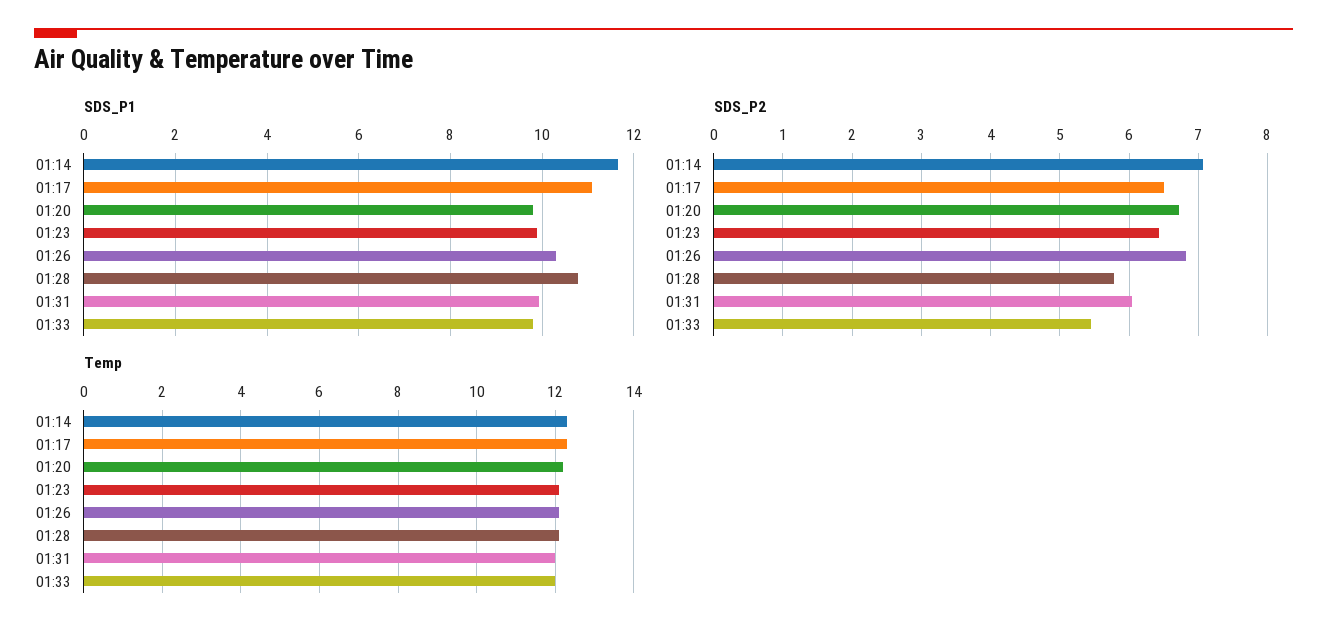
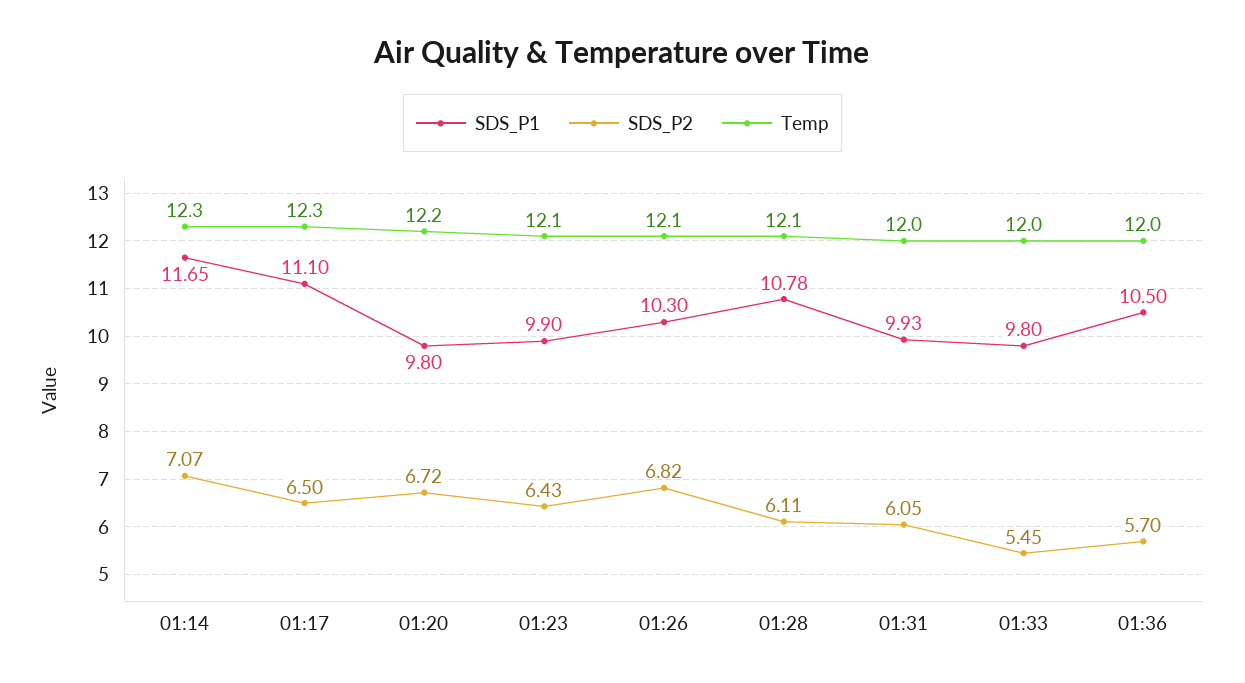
  {
    "SDS_P1": {
      "01:14": 11.65,
      "01:17": 11.1,
      "01:20": 9.8,
      "01:23": 9.9,
      "01:26": 10.3,
      "01:28": 10.78,
      "01:31": 9.93,
-     "01:33": 9.8
+     "01:33": 9.8,
+     "01:36": 10.5
    },
    "SDS_P2": {
      "01:14": 7.07,
      "01:17": 6.5,
      "01:20": 6.72,
      "01:23": 6.43,
      "01:26": 6.82,
-     "01:28": 5.8,
+     "01:28": 6.11,
      "01:31": 6.05,
-     "01:33": 5.45
+     "01:33": 5.45,
+     "01:36": 5.7
    },
    "Temp": {
      "01:14": 12.3,
      "01:17": 12.3,
      "01:20": 12.2,
      "01:23": 12.1,
      "01:26": 12.1,
      "01:28": 12.1,
      "01:31": 12,
-     "01:33": 12
+     "01:33": 12,
+     "01:36": 12
    }
  }

